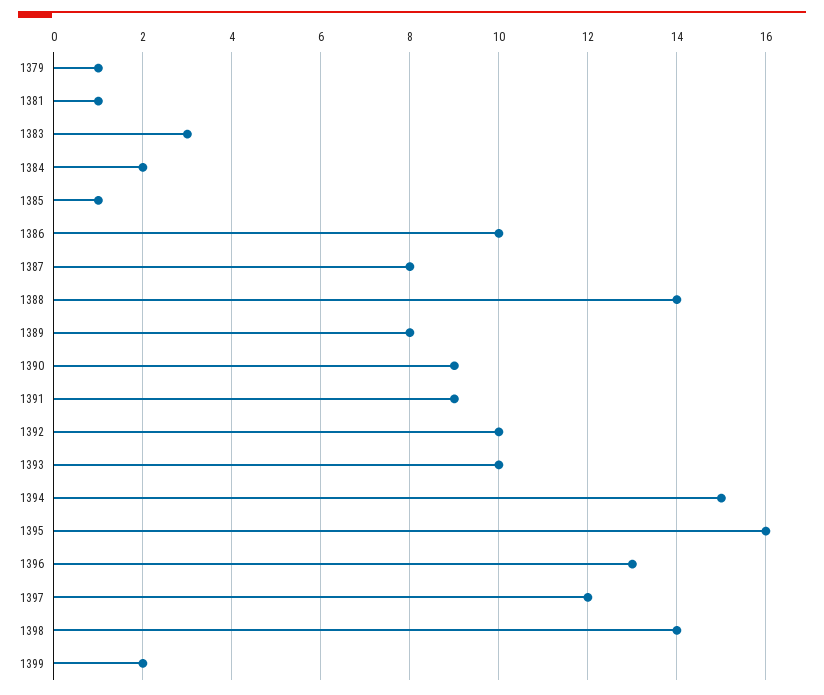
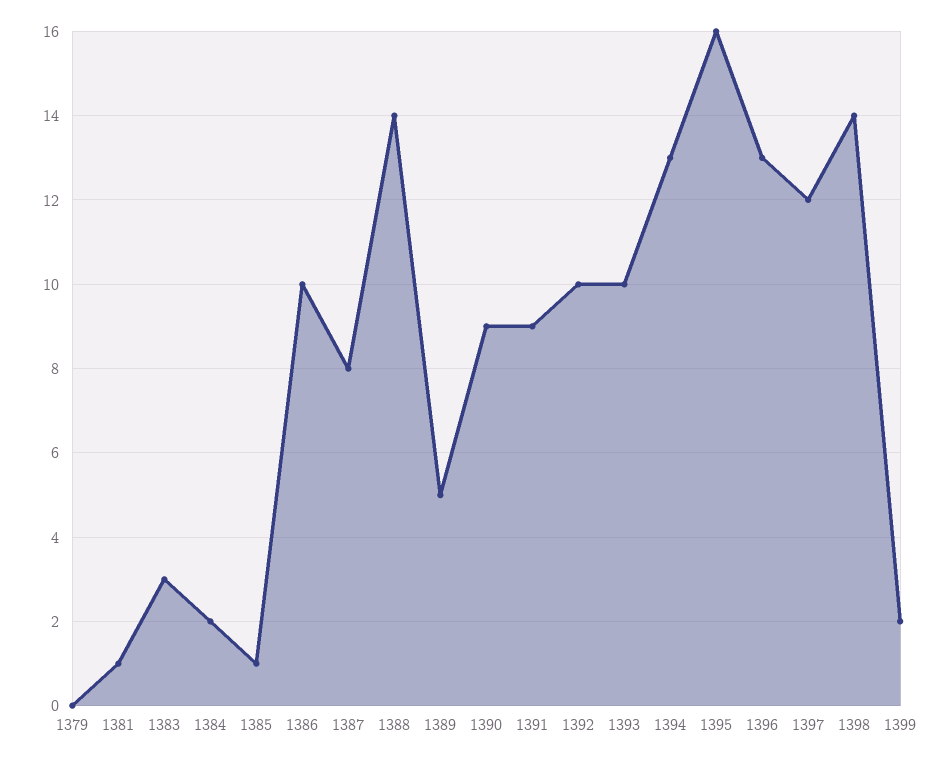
  {
-   "1379": 1,
+   "1379": 0,
    "1381": 1,
    "1383": 3,
    "1384": 2,
    "1385": 1,
    "1386": 10,
    "1387": 8,
    "1388": 14,
-   "1389": 8,
+   "1389": 5,
    "1390": 9,
    "1391": 9,
    "1392": 10,
    "1393": 10,
-   "1394": 15,
+   "1394": 13,
    "1395": 16,
    "1396": 13,
    "1397": 12,
    "1398": 14,
    "1399": 2
  }

